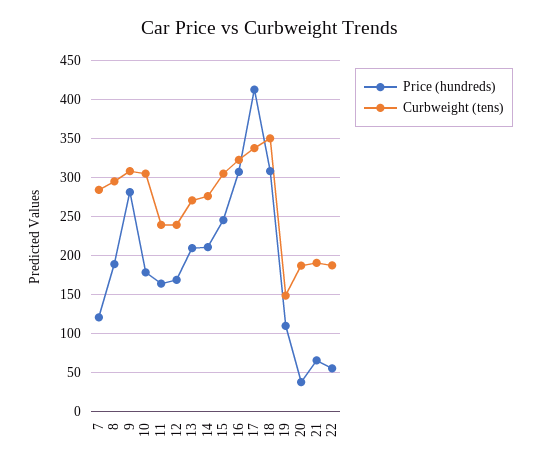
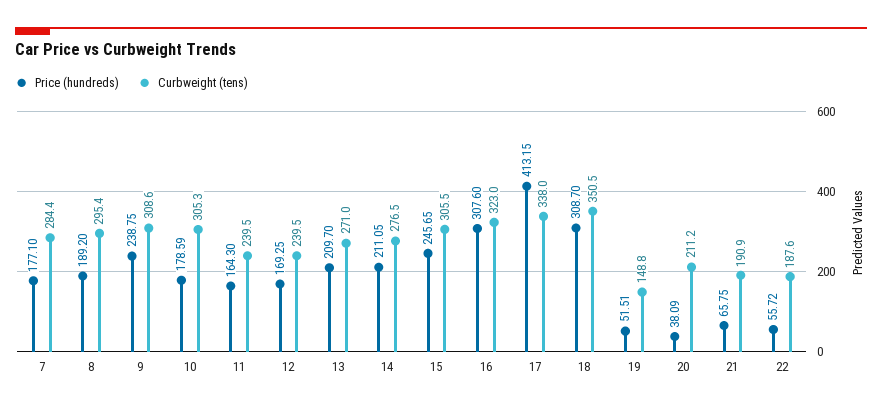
  {
    "Price (hundreds)": {
-     "7": 120,
+     "7": 177.1,
      "8": 189.2,
-     "9": 280,
+     "9": 238.75,
      "10": 178.59,
      "11": 164.3,
      "12": 169.25,
      "13": 209.7,
      "14": 211.05,
      "15": 245.65,
      "16": 307.6,
      "17": 413.15,
      "18": 308.7,
-     "19": 110,
+     "19": 51.51,
      "20": 38.09,
      "21": 65.75,
      "22": 55.72
    },
    "Curbweight (tens)": {
      "7": 284.4,
      "8": 295.4,
      "9": 308.6,
      "10": 305.3,
      "11": 239.5,
      "12": 239.5,
      "13": 271,
      "14": 276.5,
      "15": 305.5,
      "16": 323,
      "17": 338,
      "18": 350.5,
      "19": 148.8,
-     "20": 190,
+     "20": 211.2,
      "21": 190.9,
      "22": 187.6
    }
  }

